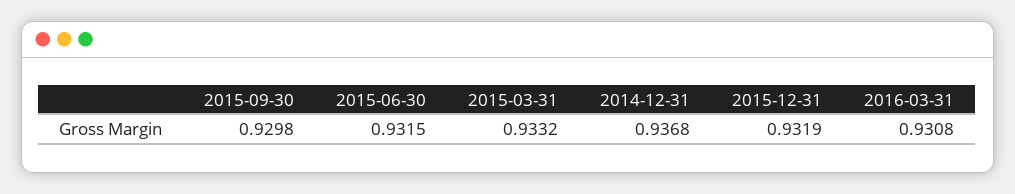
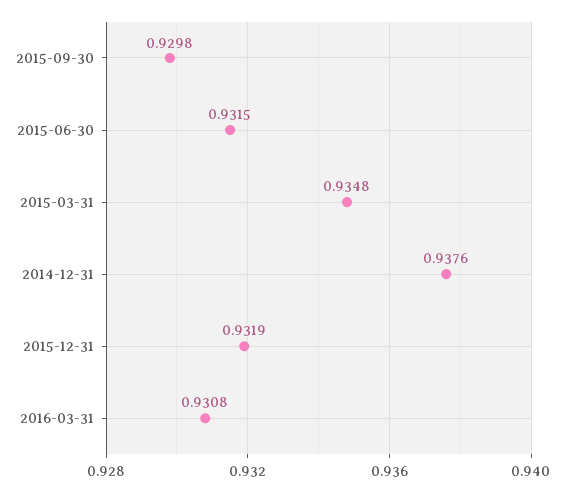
  {
    "2015-09-30": 0.9298,
    "2015-06-30": 0.9315,
-   "2015-03-31": 0.9332,
+   "2015-03-31": 0.9348,
-   "2014-12-31": 0.9368,
+   "2014-12-31": 0.9376,
    "2015-12-31": 0.9319,
    "2016-03-31": 0.9308
  }

